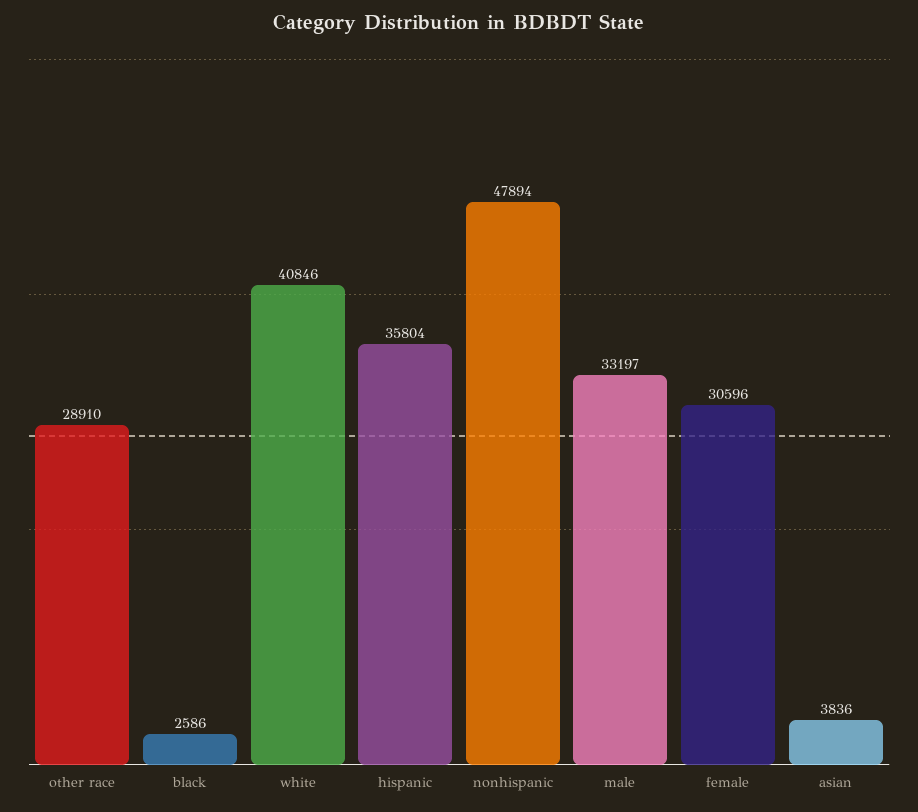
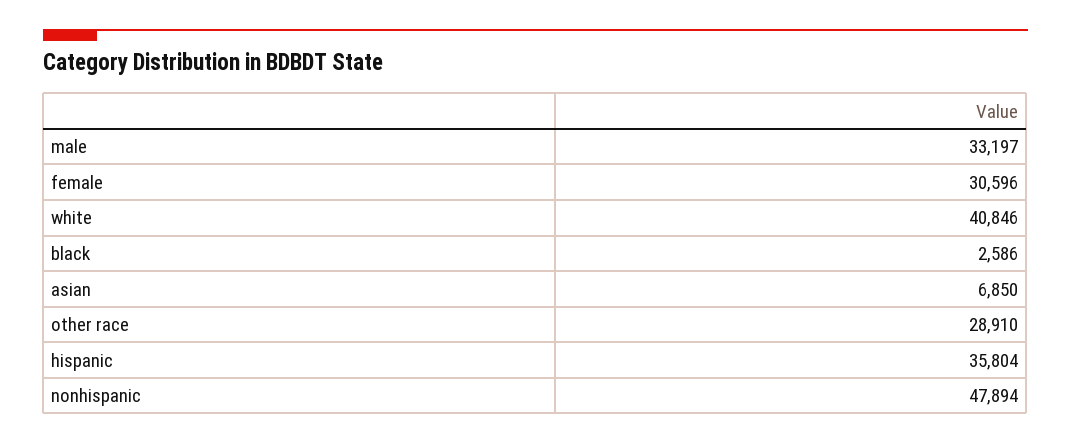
  {
    "other race": 28910,
    "black": 2586,
    "white": 40846,
    "hispanic": 35804,
    "nonhispanic": 47894,
    "male": 33197,
    "female": 30596,
-   "asian": 3836
+   "asian": 6850
  }

